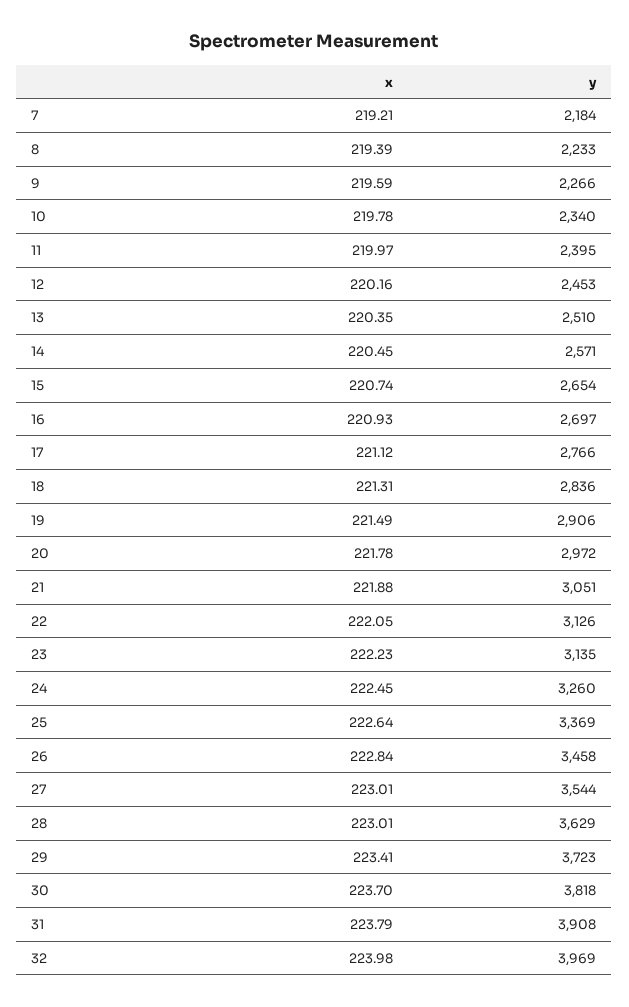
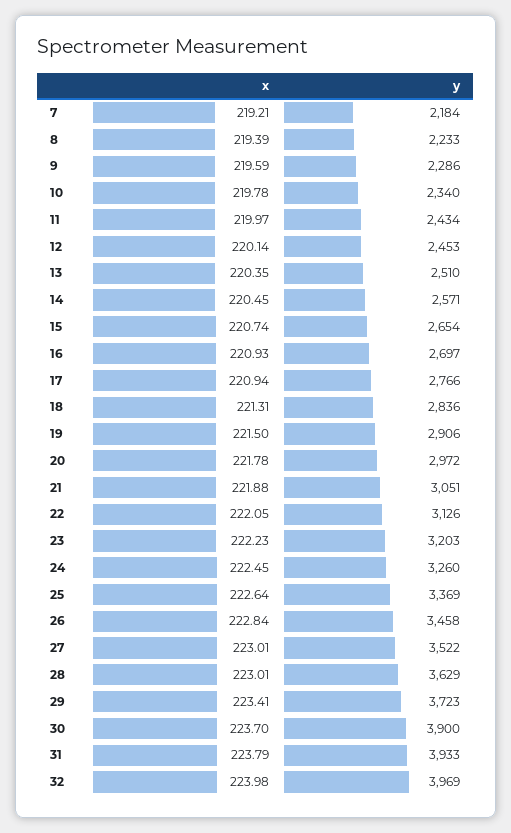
  {
    "x": {
      "7": 219.21,
      "8": 219.39,
      "9": 219.59,
      "10": 219.78,
      "11": 219.97,
-     "12": 220.16,
+     "12": 220.14,
      "13": 220.35,
      "14": 220.45,
      "15": 220.74,
      "16": 220.93,
-     "17": 221.12,
+     "17": 220.94,
      "18": 221.31,
-     "19": 221.49,
+     "19": 221.5,
      "20": 221.78,
      "21": 221.88,
      "22": 222.05,
      "23": 222.23,
      "24": 222.45,
      "25": 222.64,
      "26": 222.84,
      "27": 223.01,
      "28": 223.01,
      "29": 223.41,
      "30": 223.7,
      "31": 223.79,
      "32": 223.98
    },
    "y": {
      "7": 2184,
      "8": 2233,
-     "9": 2266,
+     "9": 2286,
      "10": 2340,
-     "11": 2395,
+     "11": 2434,
      "12": 2453,
      "13": 2510,
      "14": 2571,
      "15": 2654,
      "16": 2697,
      "17": 2766,
      "18": 2836,
      "19": 2906,
      "20": 2972,
      "21": 3051,
      "22": 3126,
-     "23": 3135,
+     "23": 3203,
      "24": 3260,
      "25": 3369,
      "26": 3458,
-     "27": 3544,
+     "27": 3522,
      "28": 3629,
      "29": 3723,
-     "30": 3818,
+     "30": 3900,
-     "31": 3908,
+     "31": 3933,
      "32": 3969
    }
  }

